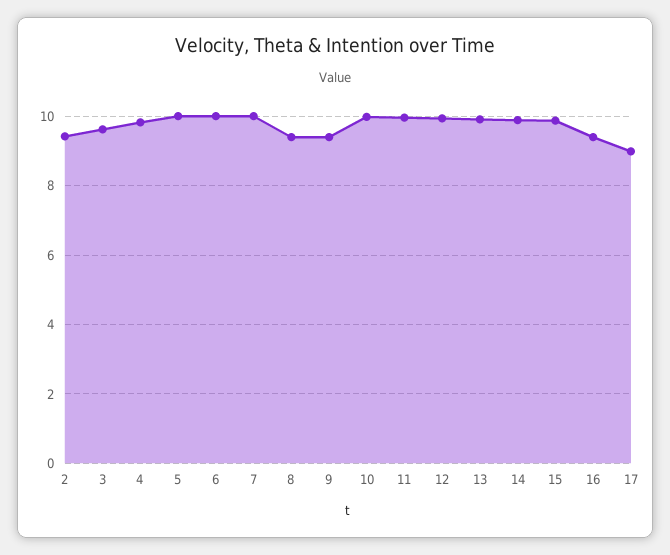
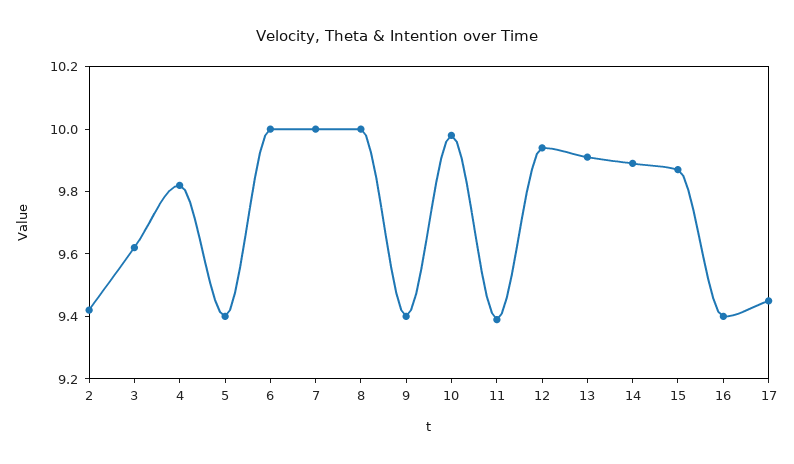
  {
    "2": 9.4,
    "3": 9.6,
    "4": 9.8,
-   "5": 10,
+   "5": 9.4,
    "6": 10,
    "7": 10,
-   "8": 9.4,
+   "8": 10,
    "9": 9.4,
    "10": 10,
-   "11": 10,
+   "11": 9.4,
    "12": 9.95,
    "13": 9.9,
    "14": 9.9,
    "15": 9.85,
    "16": 9.4,
-   "17": 9
+   "17": 9.45
  }

